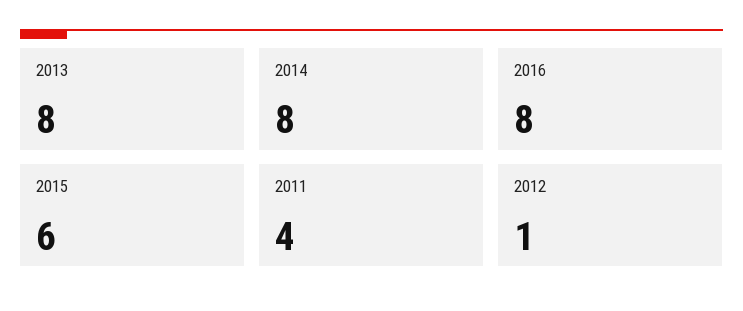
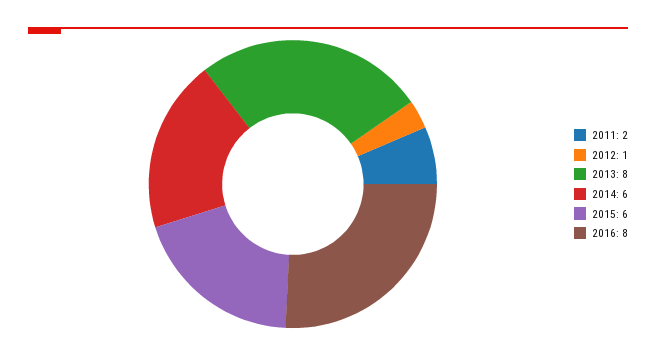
  {
    "2013": 8,
-   "2014": 8,
+   "2014": 6,
    "2016": 8,
    "2015": 6,
-   "2011": 4,
+   "2011": 2,
    "2012": 1
  }

